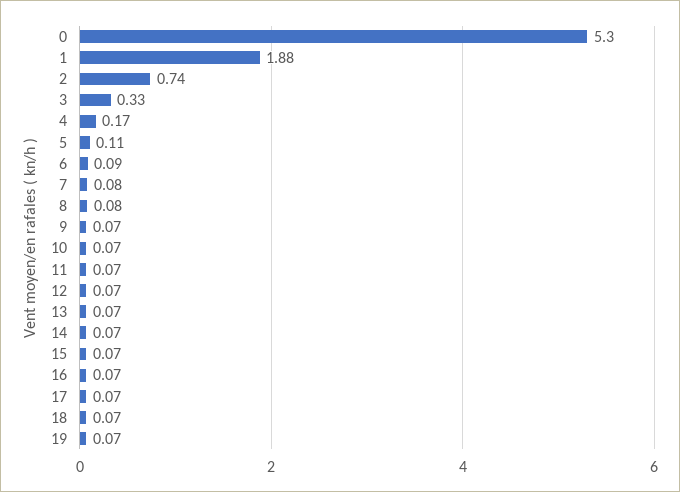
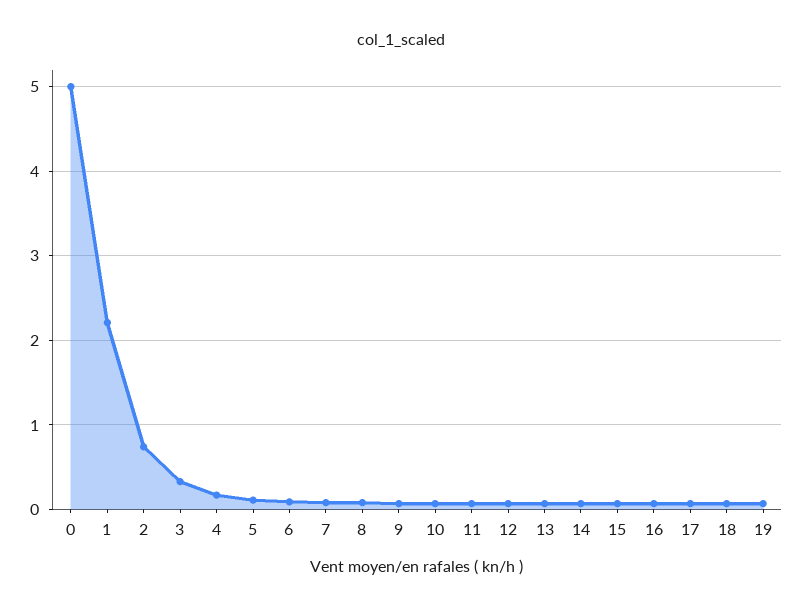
  {
-   "0": 5.3,
+   "0": 5,
-   "1": 1.88,
+   "1": 2.2,
    "2": 0.74,
    "3": 0.33,
    "4": 0.17,
    "5": 0.11,
    "6": 0.09,
    "7": 0.08,
    "8": 0.08,
    "9": 0.07,
    "10": 0.07,
    "11": 0.07,
    "12": 0.07,
    "13": 0.07,
    "14": 0.07,
    "15": 0.07,
    "16": 0.07,
    "17": 0.07,
    "18": 0.07,
    "19": 0.07
  }

